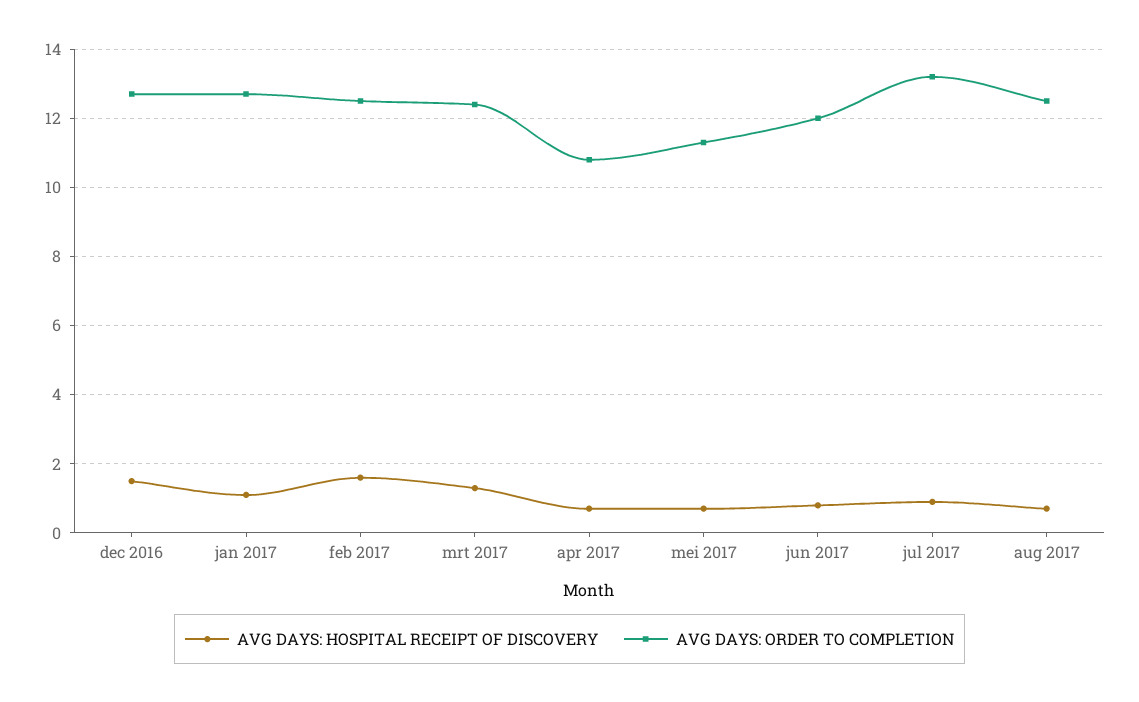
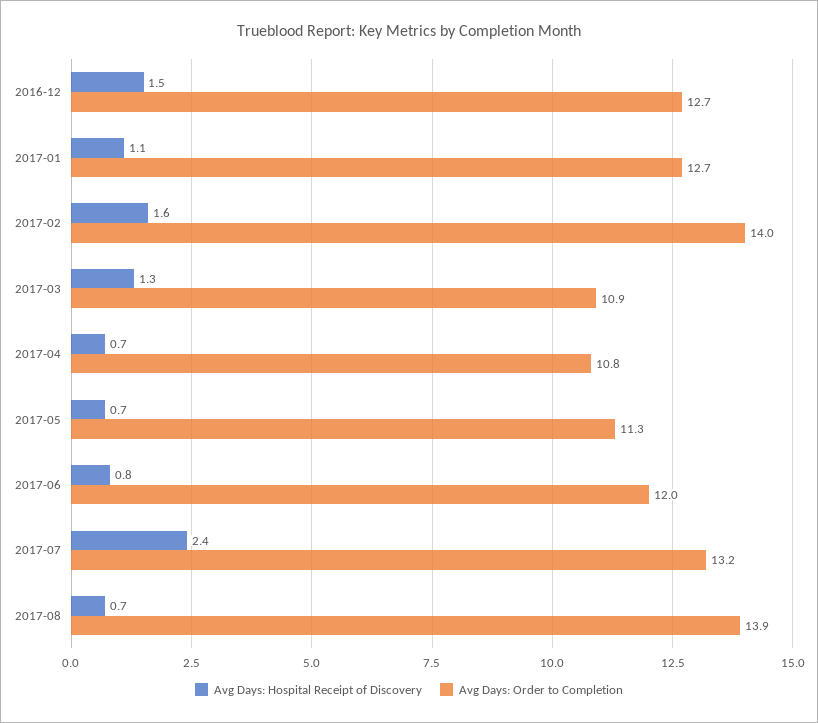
  {
    "AVG DAYS: HOSPITAL RECEIPT OF DISCOVERY": {
      "dec 2016": 1.5,
      "jan 2017": 1.1,
      "feb 2017": 1.6,
      "mrt 2017": 1.3,
      "apr 2017": 0.7,
      "mei 2017": 0.7,
      "jun 2017": 0.8,
-     "jul 2017": 1,
+     "jul 2017": 2.4,
      "aug 2017": 0.7
    },
    "AVG DAYS: ORDER TO COMPLETION": {
      "dec 2016": 12.7,
      "jan 2017": 12.7,
-     "feb 2017": 12.5,
+     "feb 2017": 14,
-     "mrt 2017": 12.5,
+     "mrt 2017": 10.9,
      "apr 2017": 10.8,
      "mei 2017": 11.3,
      "jun 2017": 12,
      "jul 2017": 13.2,
-     "aug 2017": 12.5
+     "aug 2017": 13.9
    }
  }

